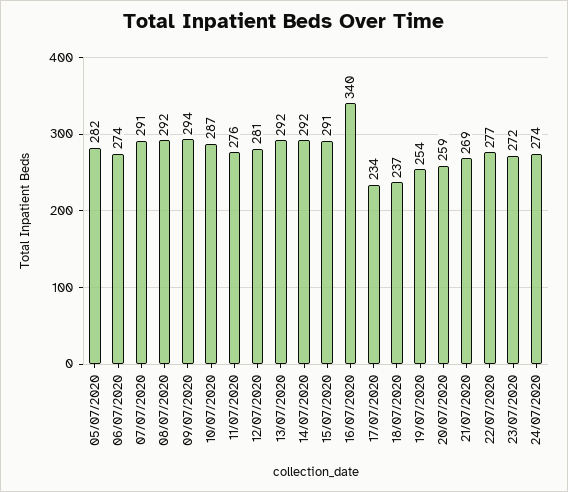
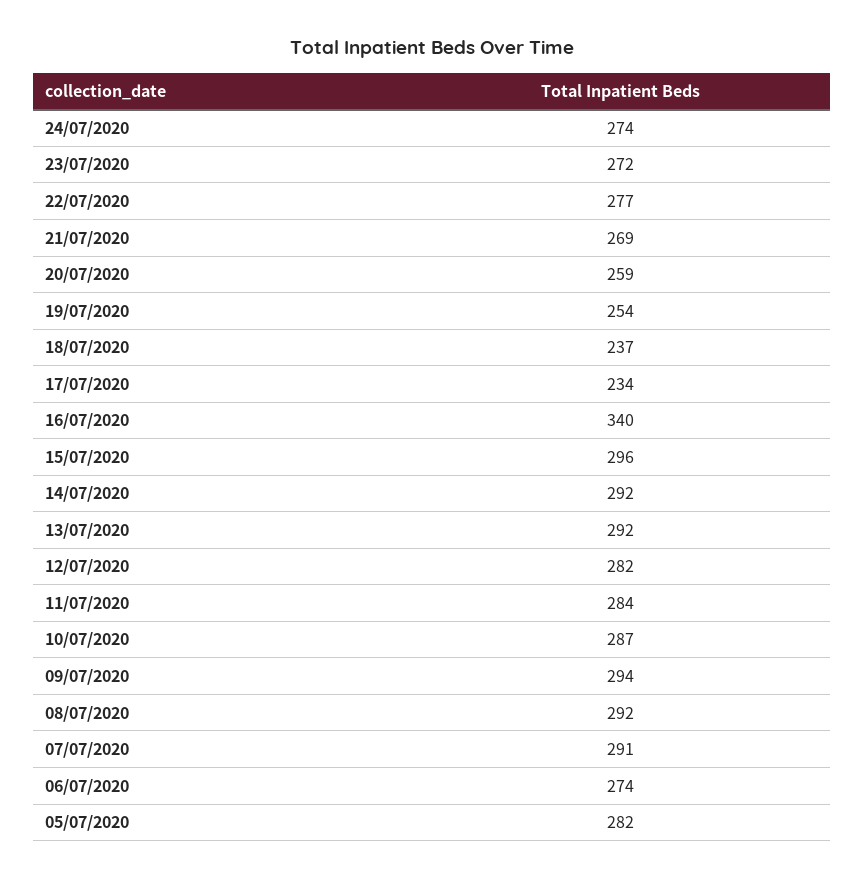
  {
    "05/07/2020": 282,
    "06/07/2020": 274,
    "07/07/2020": 291,
    "08/07/2020": 292,
    "09/07/2020": 294,
    "10/07/2020": 287,
-   "11/07/2020": 276,
+   "11/07/2020": 284,
-   "12/07/2020": 281,
+   "12/07/2020": 282,
    "13/07/2020": 292,
    "14/07/2020": 292,
-   "15/07/2020": 291,
+   "15/07/2020": 296,
    "16/07/2020": 340,
    "17/07/2020": 234,
    "18/07/2020": 237,
    "19/07/2020": 254,
    "20/07/2020": 259,
    "21/07/2020": 269,
    "22/07/2020": 277,
    "23/07/2020": 272,
    "24/07/2020": 274
  }

